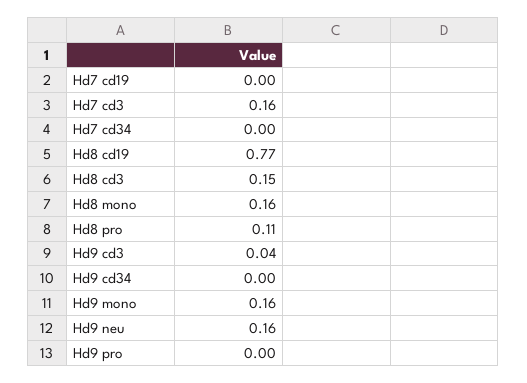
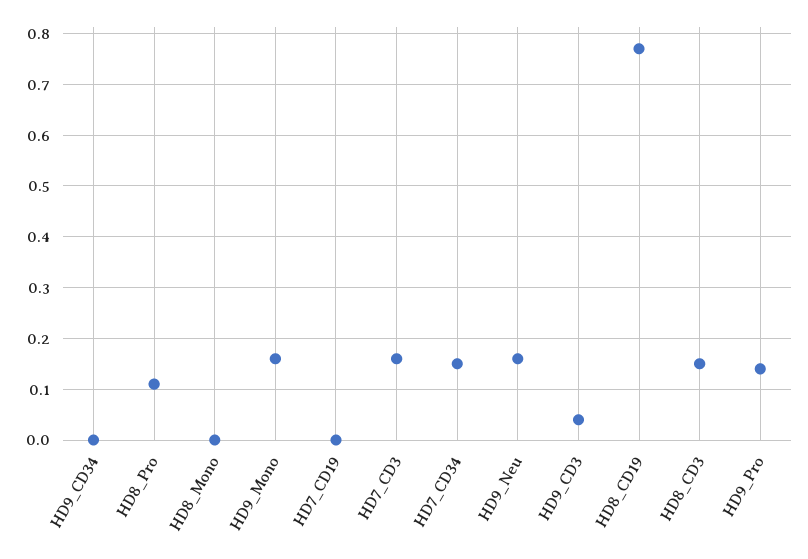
  {
    "Hd7 cd19": 0,
    "Hd7 cd3": 0.16,
-   "Hd7 cd34": 0,
+   "Hd7 cd34": 0.15,
    "Hd8 cd19": 0.77,
    "Hd8 cd3": 0.15,
-   "Hd8 mono": 0.16,
+   "Hd8 mono": 0,
    "Hd8 pro": 0.11,
    "Hd9 cd3": 0.04,
    "Hd9 cd34": 0,
    "Hd9 mono": 0.16,
    "Hd9 neu": 0.16,
-   "Hd9 pro": 0
+   "Hd9 pro": 0.15
  }

